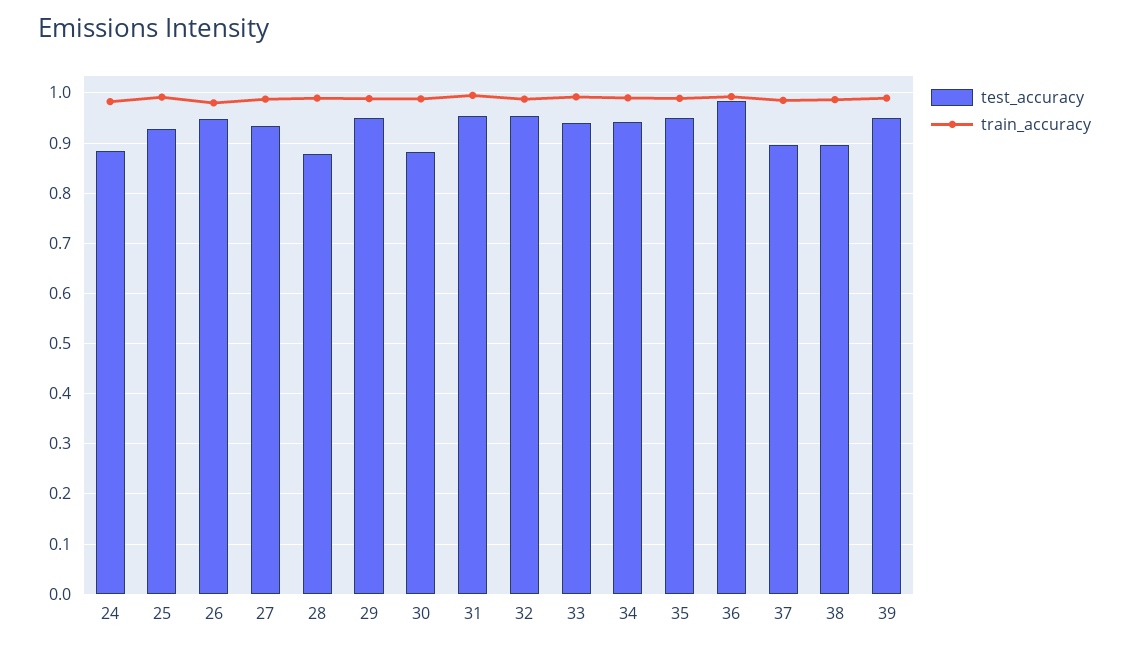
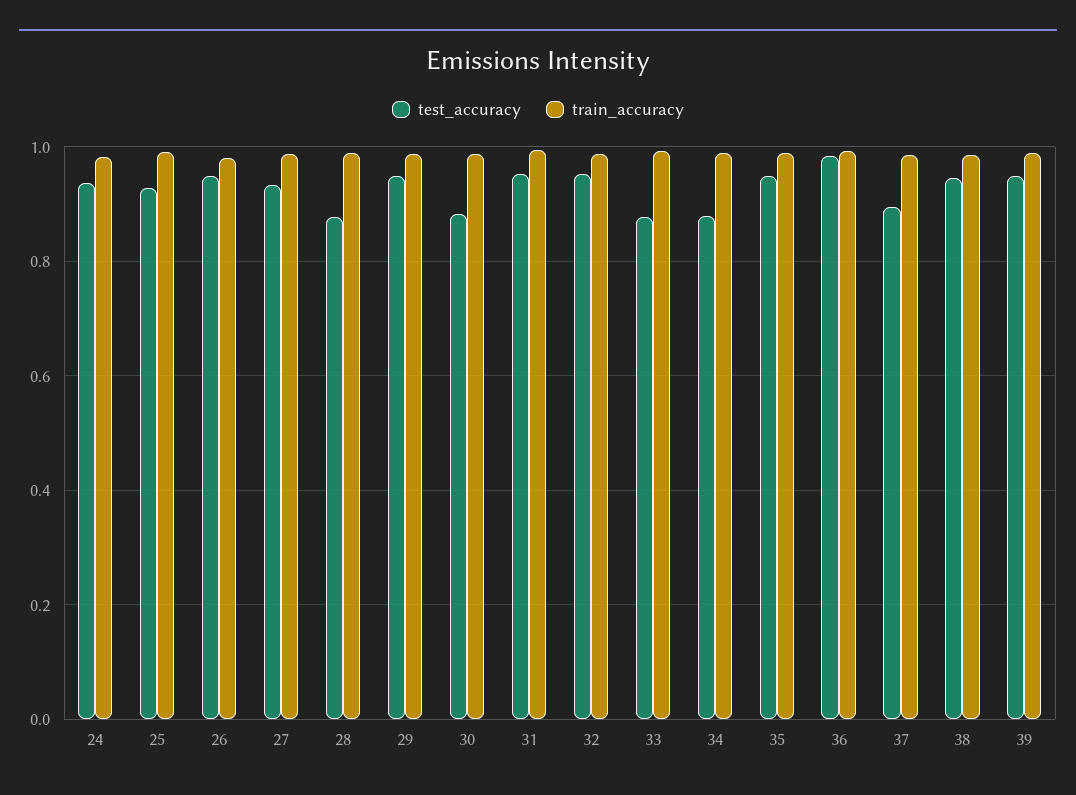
  {
    "test_accuracy": {
-     "24": 0.88,
+     "24": 0.94,
      "25": 0.92,
      "26": 0.94,
      "27": 0.94,
      "28": 0.88,
      "29": 0.94,
      "30": 0.88,
      "31": 0.96,
      "32": 0.96,
-     "33": 0.94,
+     "33": 0.88,
-     "34": 0.94,
+     "34": 0.88,
      "35": 0.94,
      "36": 0.98,
      "37": 0.9,
-     "38": 0.9,
+     "38": 0.94,
      "39": 0.94
    },
    "train_accuracy": {
      "24": 0.98,
      "25": 1,
      "26": 0.98,
      "27": 0.98,
      "28": 0.98,
      "29": 0.98,
      "30": 0.98,
      "31": 1,
      "32": 0.98,
      "33": 1,
      "34": 0.98,
      "35": 0.98,
      "36": 1,
      "37": 0.98,
      "38": 0.98,
      "39": 0.98
    }
  }

